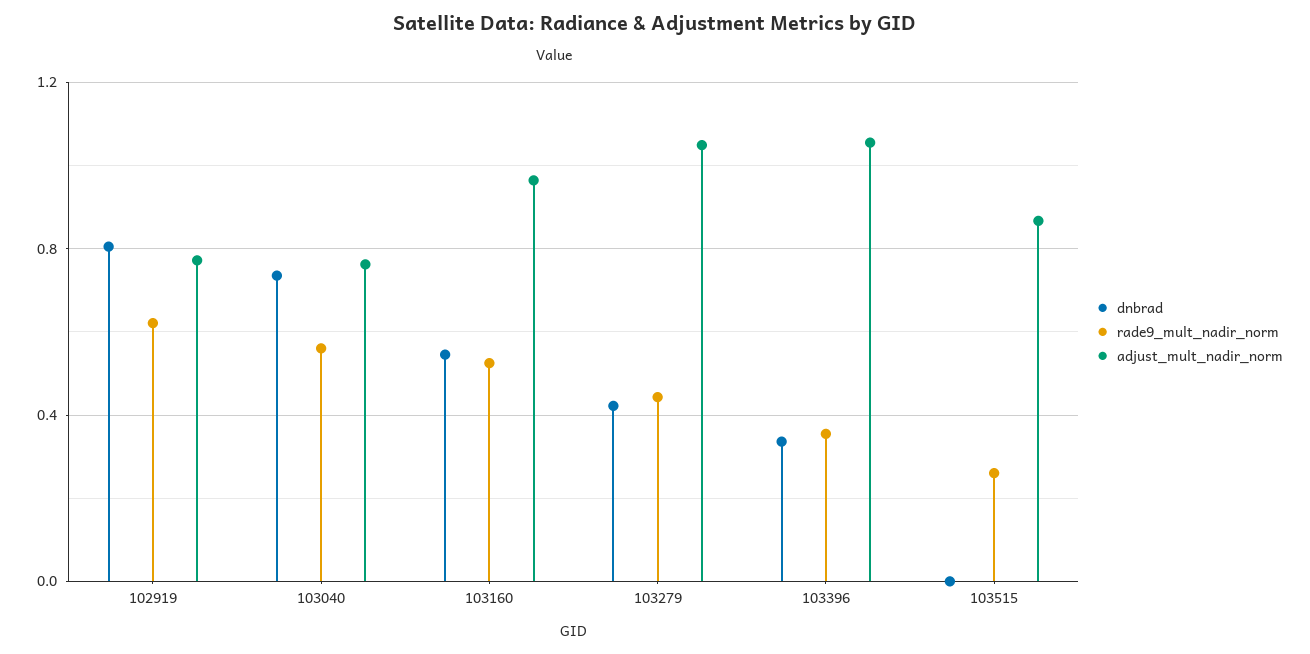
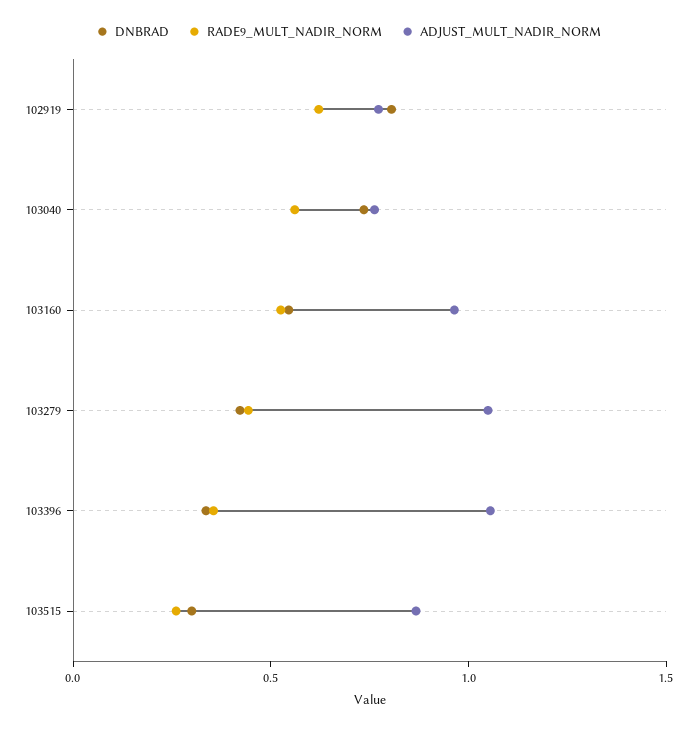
  {
    "dnbrad": {
      "102919": 0.8,
      "103040": 0.75,
      "103160": 0.55,
      "103279": 0.4,
      "103396": 0.35,
-     "103515": 0
+     "103515": 0.3
    },
    "rade9_mult_nadir_norm": {
      "102919": 0.6,
      "103040": 0.55,
      "103160": 0.5,
      "103279": 0.45,
      "103396": 0.35,
      "103515": 0.25
    },
    "adjust_mult_nadir_norm": {
      "102919": 0.75,
      "103040": 0.75,
      "103160": 0.95,
      "103279": 1.05,
      "103396": 1.05,
      "103515": 0.85
    }
  }

